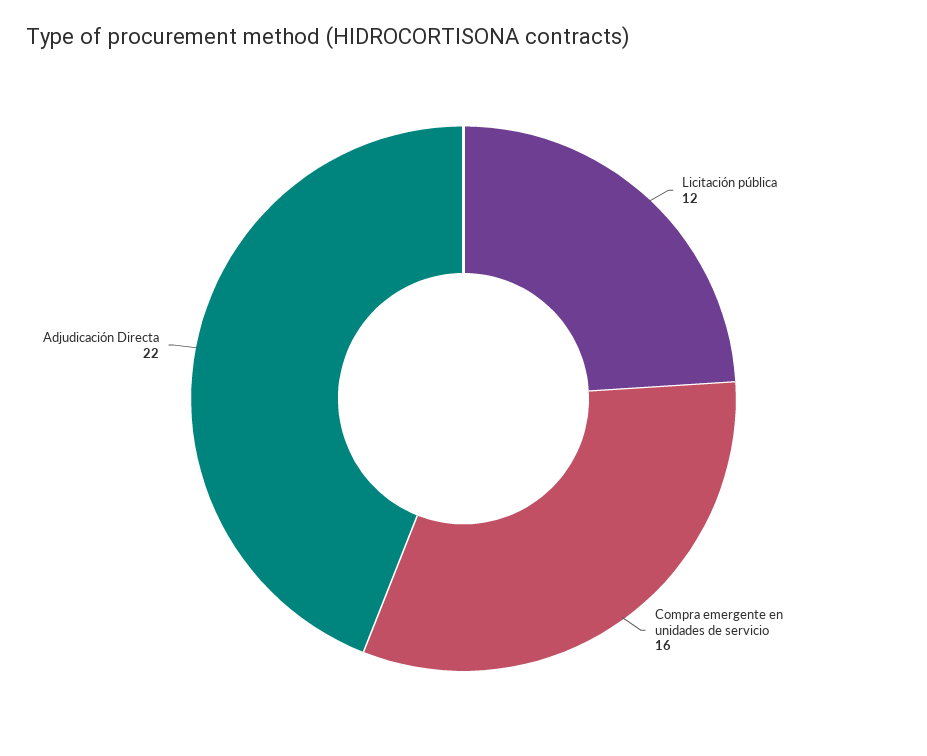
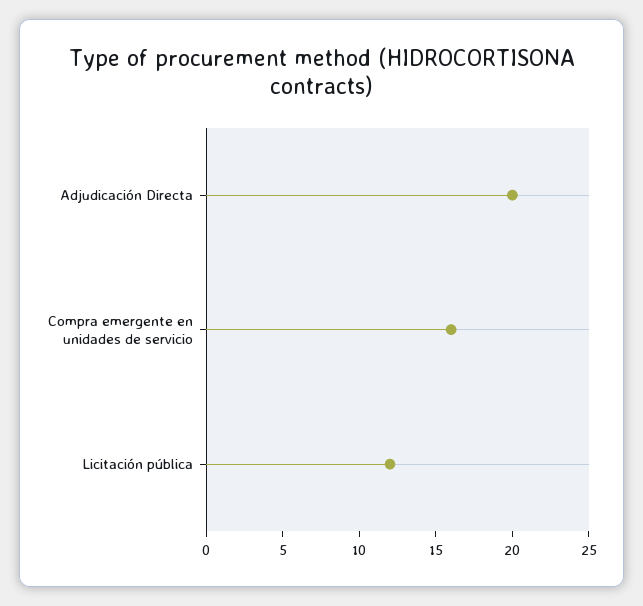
  {
    "Licitación pública": 12,
    "Compra emergente en unidades de servicio": 16,
-   "Adjudicación Directa": 22
+   "Adjudicación Directa": 20
  }

